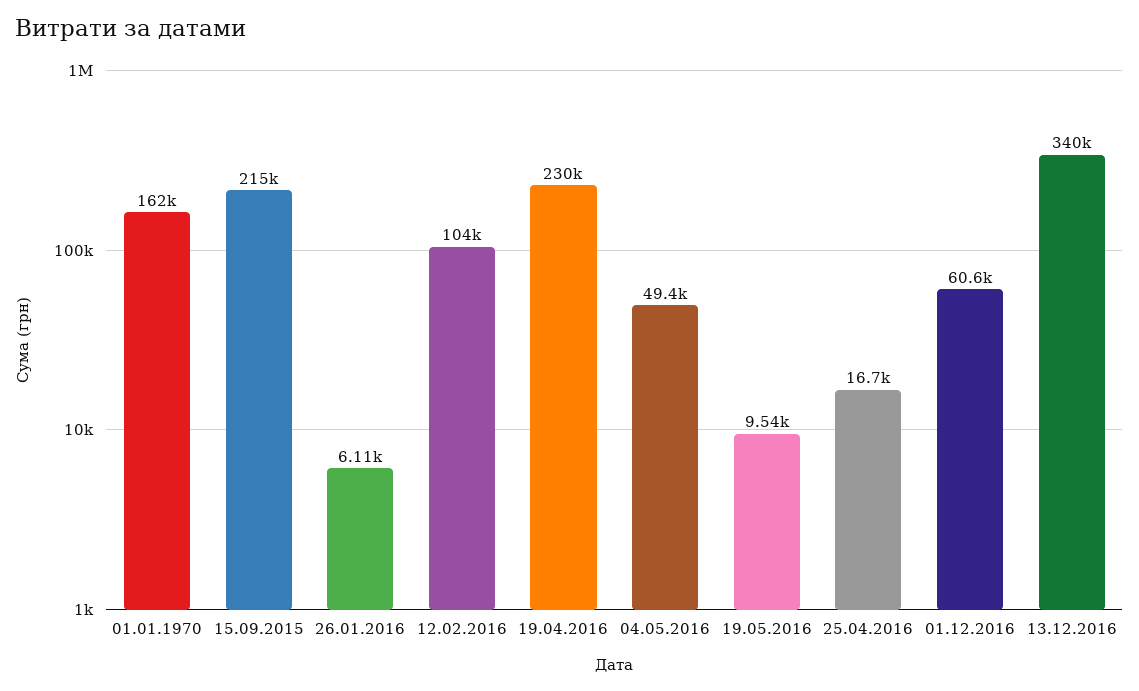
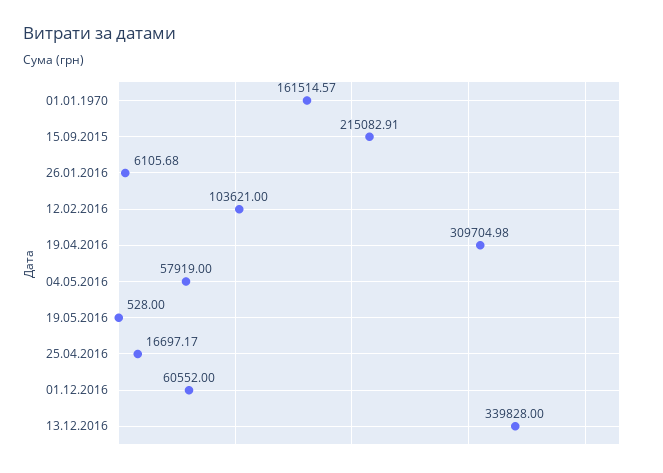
  {
    "01.01.1970": 161514.57,
    "15.09.2015": 215082.91,
    "26.01.2016": 6105.68,
    "12.02.2016": 103621,
-   "19.04.2016": 230000,
+   "19.04.2016": 309704.98,
-   "04.05.2016": 49400,
+   "04.05.2016": 57919,
-   "19.05.2016": 9540,
+   "19.05.2016": 528,
    "25.04.2016": 16697.17,
    "01.12.2016": 60552,
    "13.12.2016": 339828
  }

